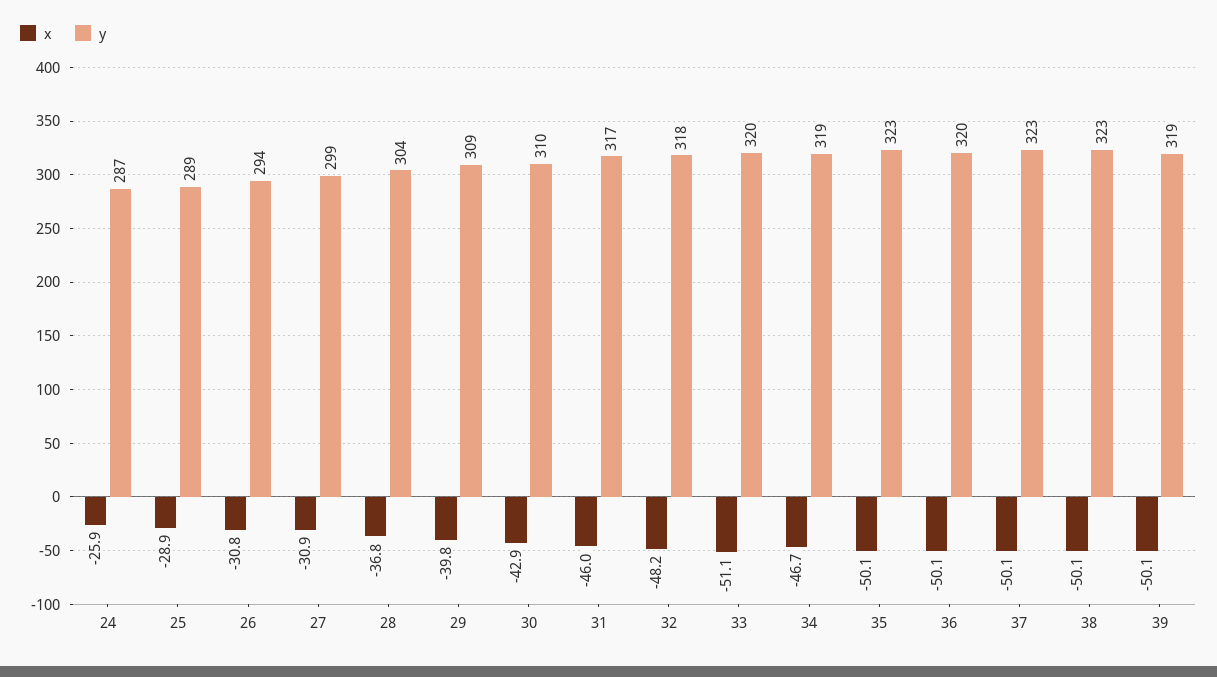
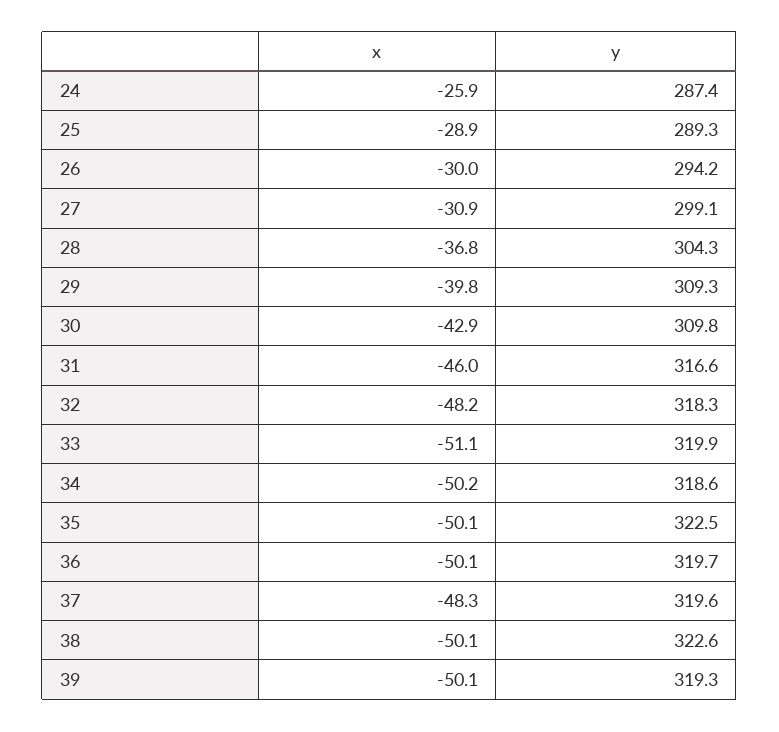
  {
    "x": {
      "24": -25.9,
      "25": -28.9,
-     "26": -30.8,
+     "26": -30,
      "27": -30.9,
      "28": -36.8,
      "29": -39.8,
      "30": -42.9,
      "31": -46,
      "32": -48.2,
      "33": -51.1,
-     "34": -46.7,
+     "34": -50.2,
      "35": -50.1,
      "36": -50.1,
-     "37": -50.1,
+     "37": -48.3,
      "38": -50.1,
      "39": -50.1
    },
    "y": {
      "24": 287.4,
      "25": 289.3,
      "26": 294.2,
      "27": 299.1,
      "28": 304.3,
      "29": 309.3,
      "30": 309.8,
      "31": 316.6,
      "32": 318.3,
      "33": 319.9,
      "34": 318.6,
      "35": 322.5,
      "36": 319.7,
-     "37": 323,
+     "37": 319.6,
      "38": 322.6,
      "39": 319.3
    }
  }

